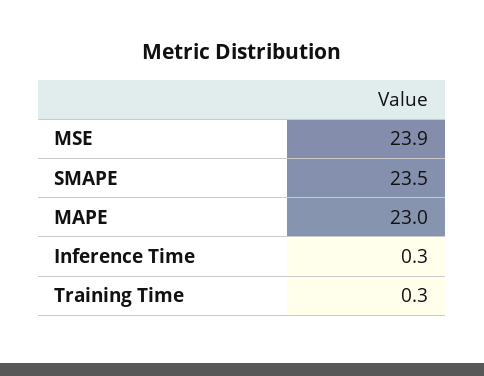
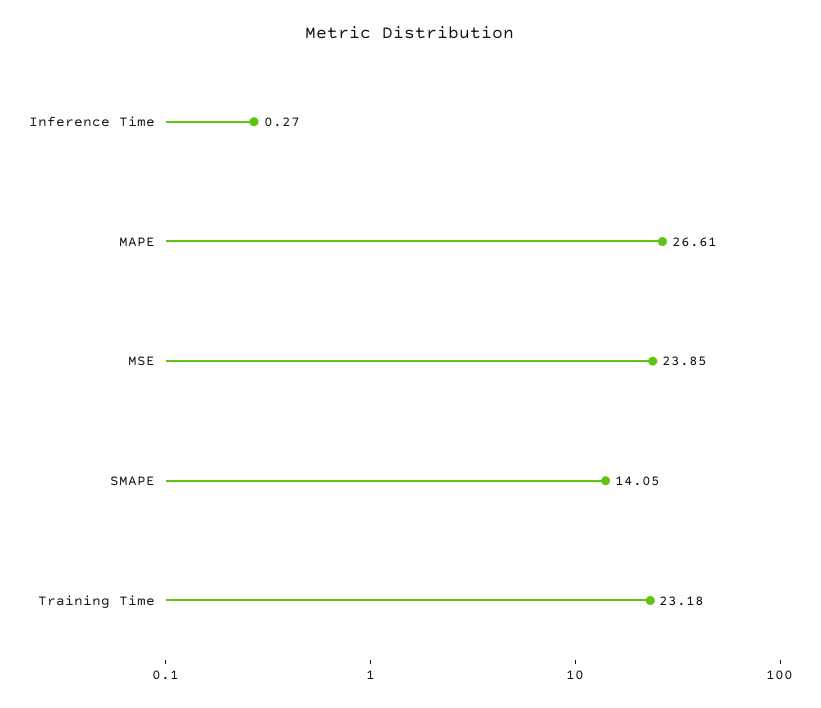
  {
    "MSE": 23.85,
-   "SMAPE": 23.5,
+   "SMAPE": 14.05,
-   "MAPE": 23,
+   "MAPE": 26.61,
    "Inference Time": 0.27,
-   "Training Time": 0.3
+   "Training Time": 23.18
  }

